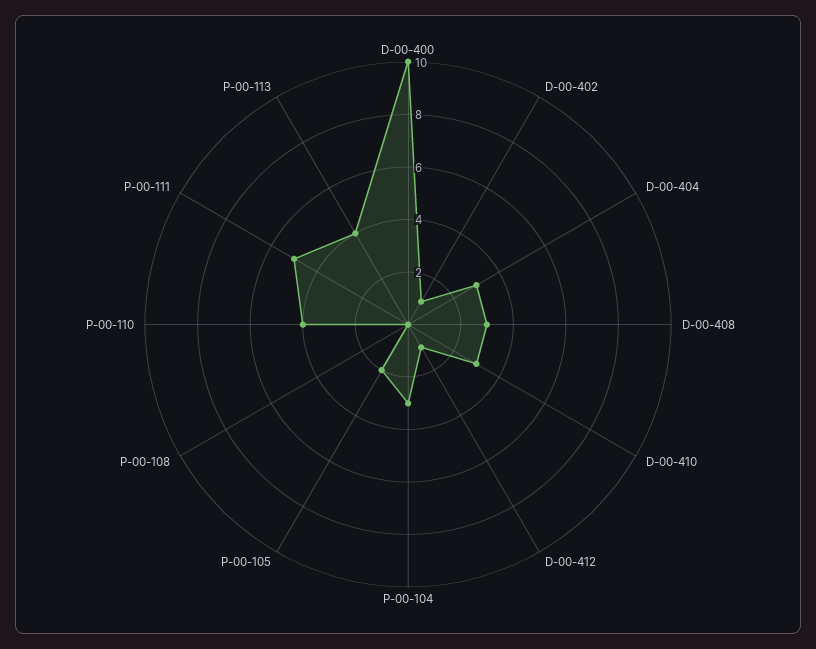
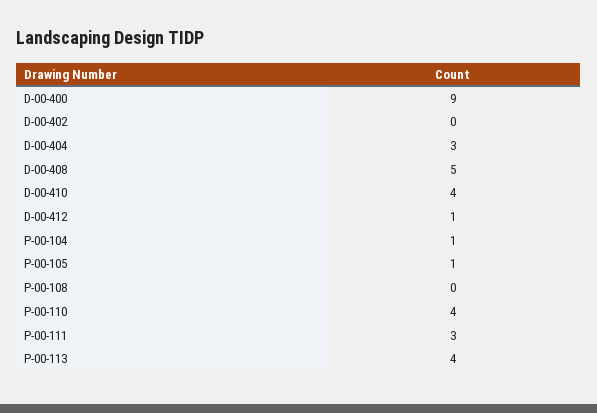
  {
-   "D-00-400": 10,
+   "D-00-400": 9,
-   "D-00-402": 1,
+   "D-00-402": 0,
    "D-00-404": 3,
-   "D-00-408": 3,
+   "D-00-408": 5,
-   "D-00-410": 3,
+   "D-00-410": 4,
    "D-00-412": 1,
-   "P-00-104": 3,
+   "P-00-104": 1,
-   "P-00-105": 2,
+   "P-00-105": 1,
    "P-00-108": 0,
    "P-00-110": 4,
-   "P-00-111": 5,
+   "P-00-111": 3,
    "P-00-113": 4
  }

